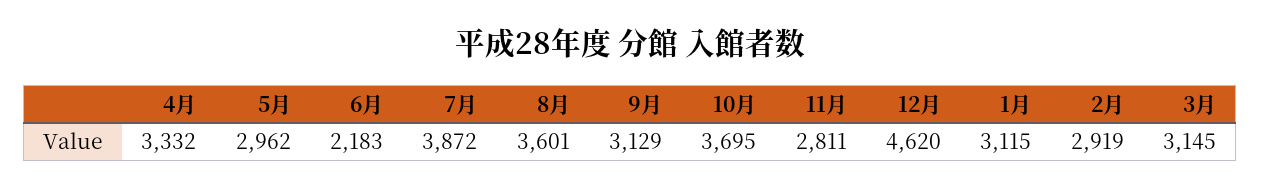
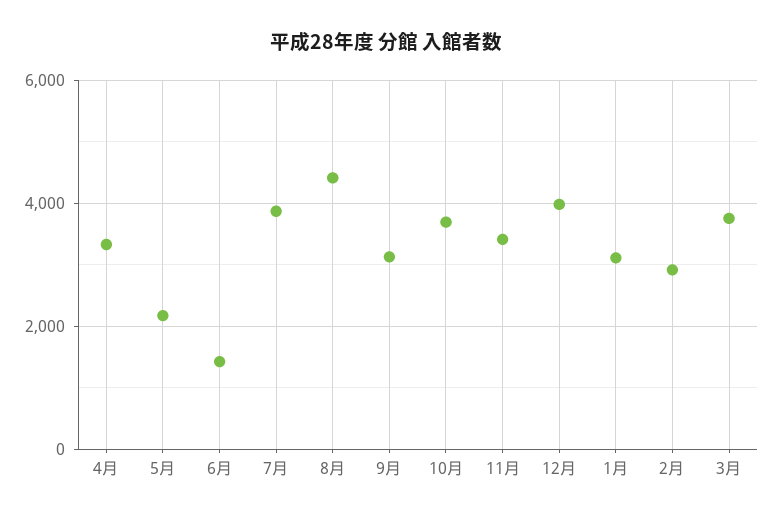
  {
    "4月": 3332,
-   "5月": 2962,
+   "5月": 2200,
-   "6月": 2183,
+   "6月": 1400,
    "7月": 3872,
-   "8月": 3601,
+   "8月": 4400,
    "9月": 3129,
    "10月": 3695,
-   "11月": 2811,
+   "11月": 3400,
-   "12月": 4620,
+   "12月": 4000,
    "1月": 3115,
    "2月": 2919,
-   "3月": 3145
+   "3月": 3800
  }

